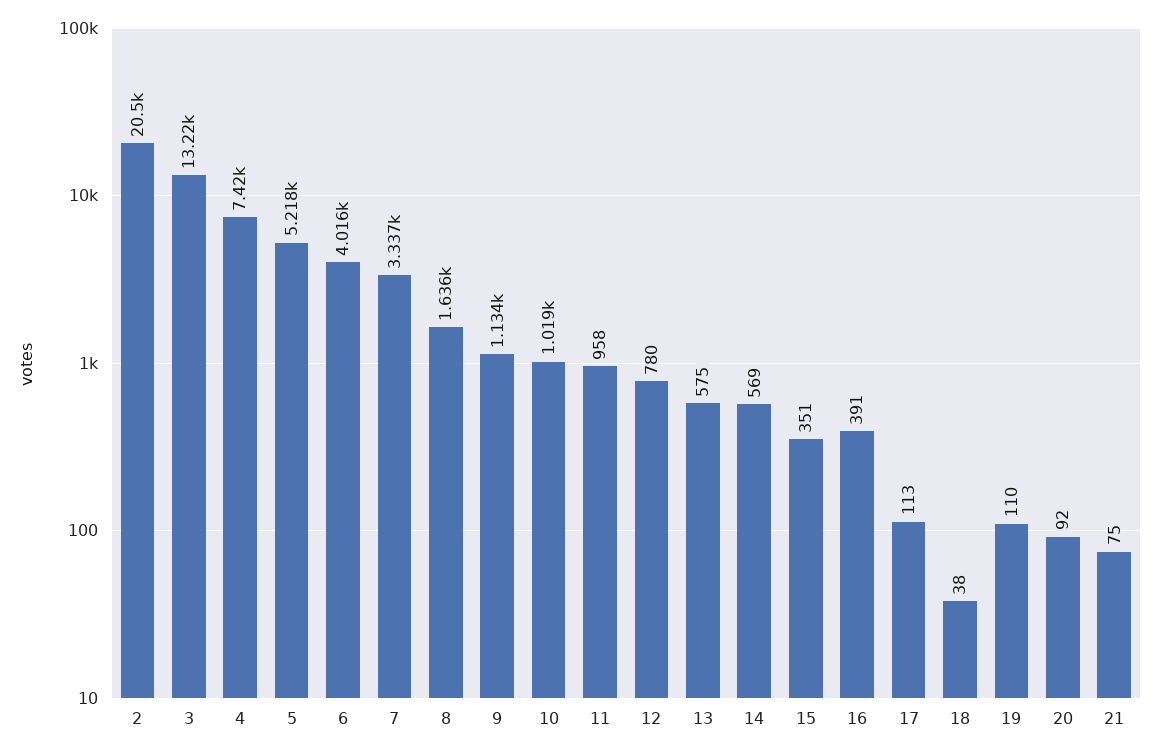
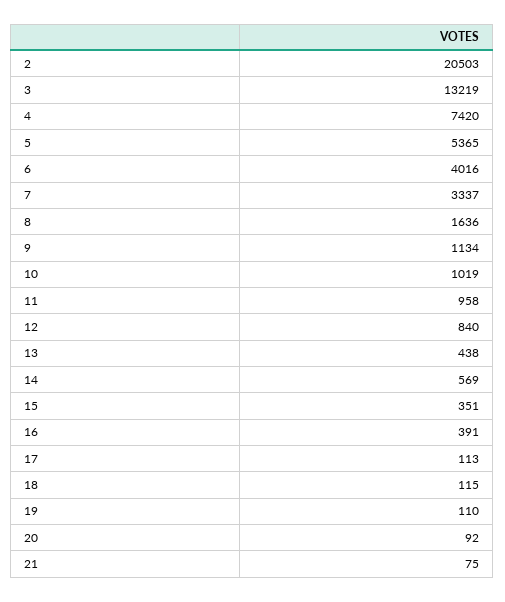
  {
    "2": 20503,
    "3": 13219,
    "4": 7420,
-   "5": 5218,
+   "5": 5365,
    "6": 4016,
    "7": 3337,
    "8": 1636,
    "9": 1134,
    "10": 1019,
    "11": 958,
-   "12": 780,
+   "12": 840,
-   "13": 575,
+   "13": 438,
    "14": 569,
    "15": 351,
    "16": 391,
    "17": 113,
-   "18": 38,
+   "18": 115,
    "19": 110,
    "20": 92,
    "21": 75
  }

